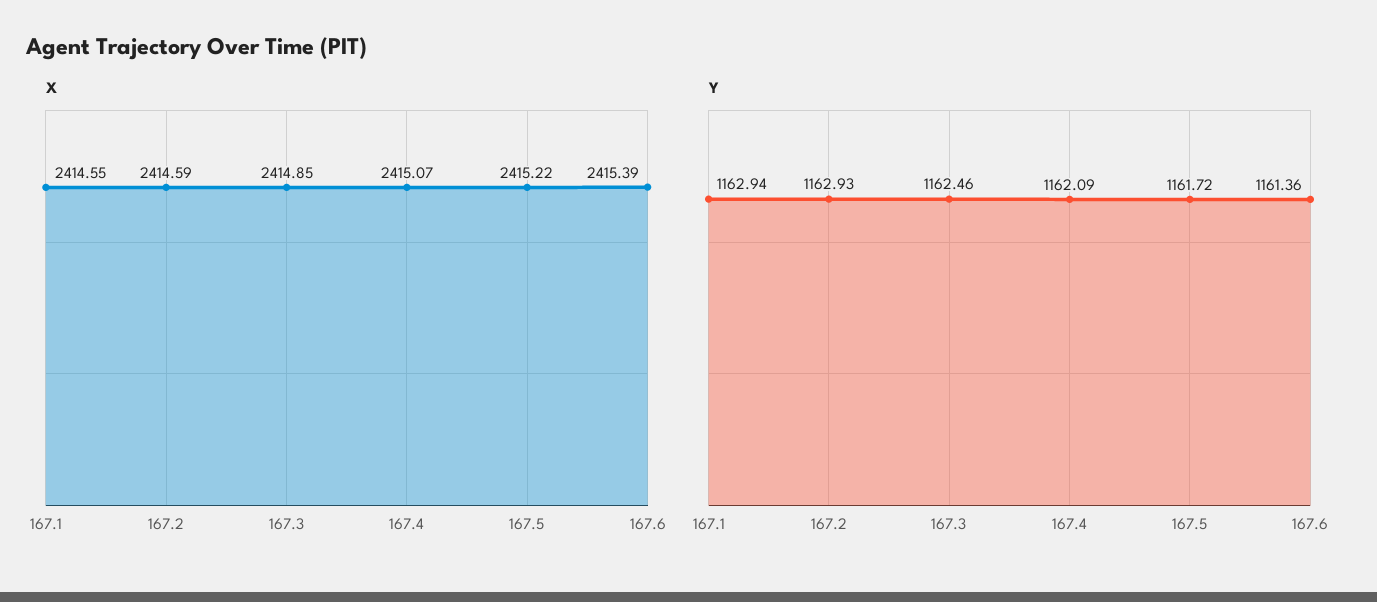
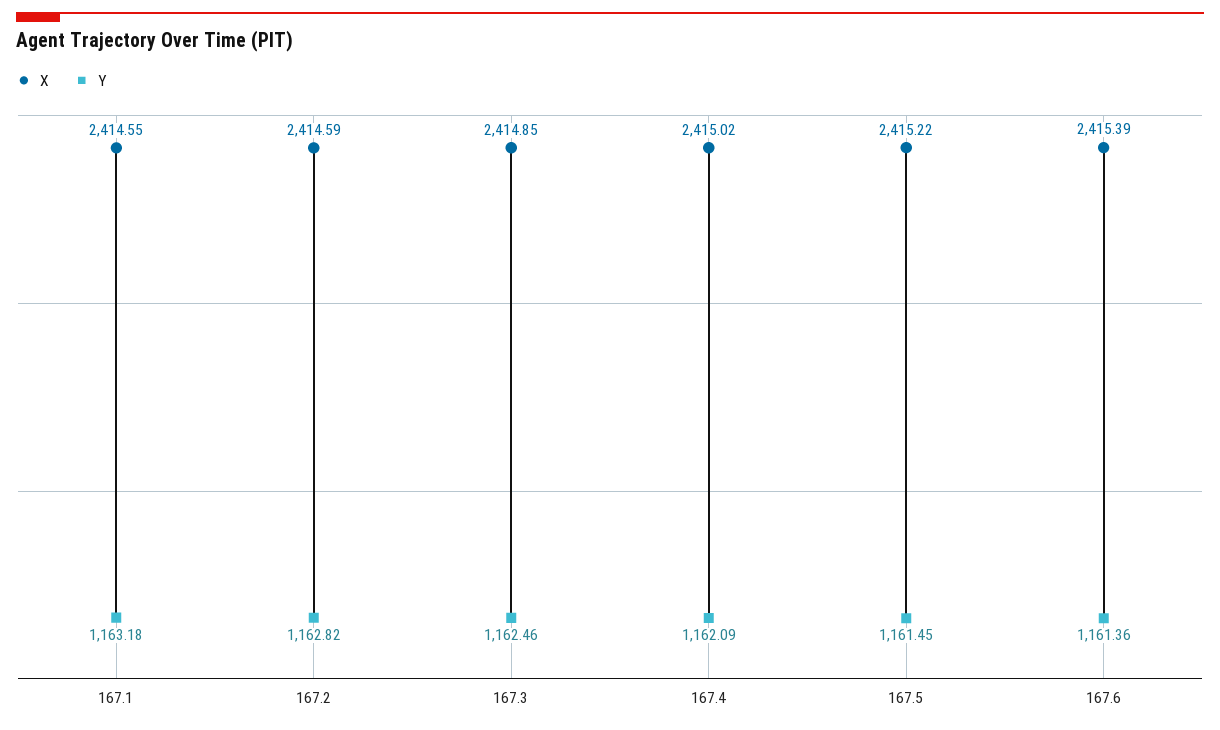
  {
    "X": {
      "167.1": 2414.55,
      "167.2": 2414.59,
      "167.3": 2414.85,
-     "167.4": 2415.07,
+     "167.4": 2415.02,
      "167.5": 2415.22,
      "167.6": 2415.39
    },
    "Y": {
-     "167.1": 1162.94,
+     "167.1": 1163.18,
-     "167.2": 1162.93,
+     "167.2": 1162.82,
      "167.3": 1162.46,
      "167.4": 1162.09,
-     "167.5": 1161.72,
+     "167.5": 1161.45,
      "167.6": 1161.36
    }
  }

